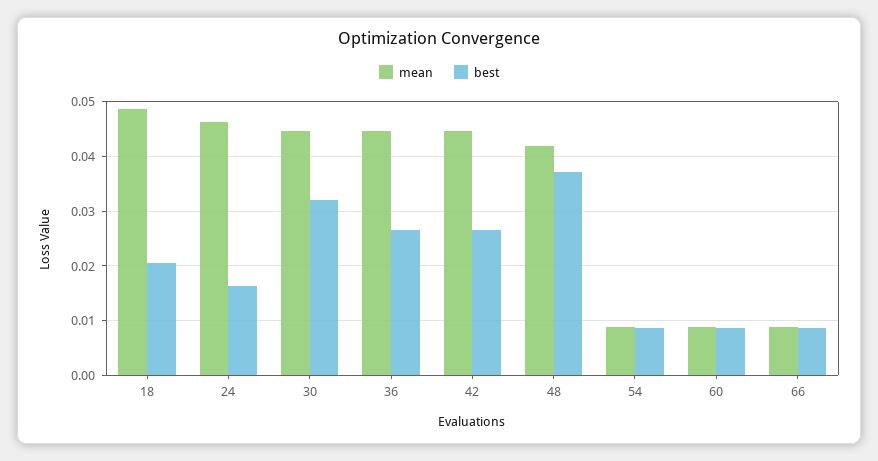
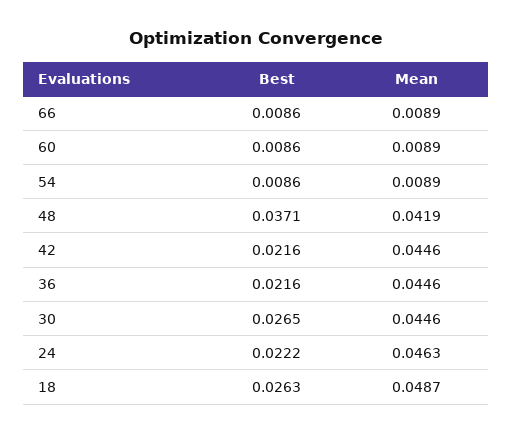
  {
    "mean": {
      "18": 0.0487,
      "24": 0.0463,
      "30": 0.0446,
      "36": 0.0446,
      "42": 0.0446,
      "48": 0.0419,
      "54": 0.0089,
      "60": 0.0089,
      "66": 0.0089
    },
    "best": {
-     "18": 0.02,
+     "18": 0.0263,
-     "24": 0.016,
+     "24": 0.0222,
-     "30": 0.032,
+     "30": 0.0265,
-     "36": 0.026,
+     "36": 0.0216,
-     "42": 0.026,
+     "42": 0.0216,
      "48": 0.0371,
      "54": 0.0086,
      "60": 0.0086,
      "66": 0.0086
    }
  }

